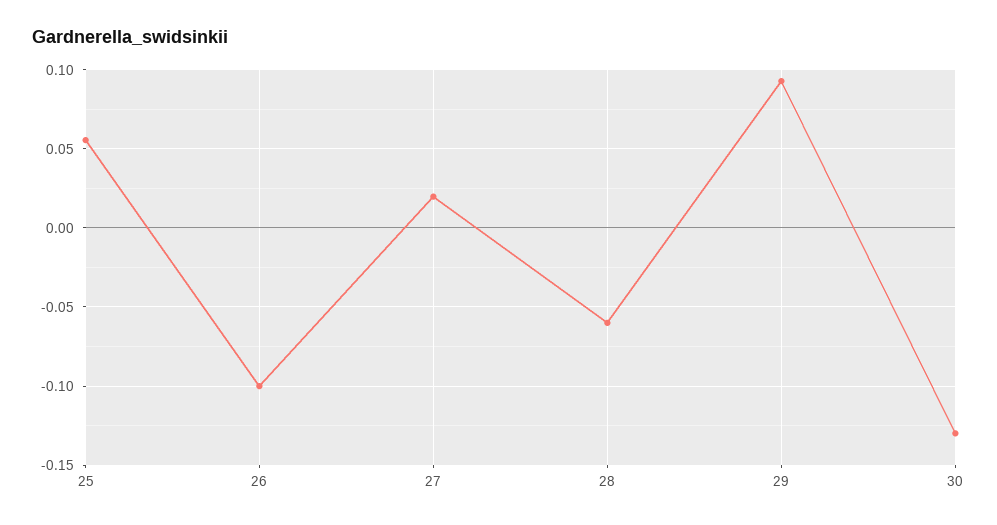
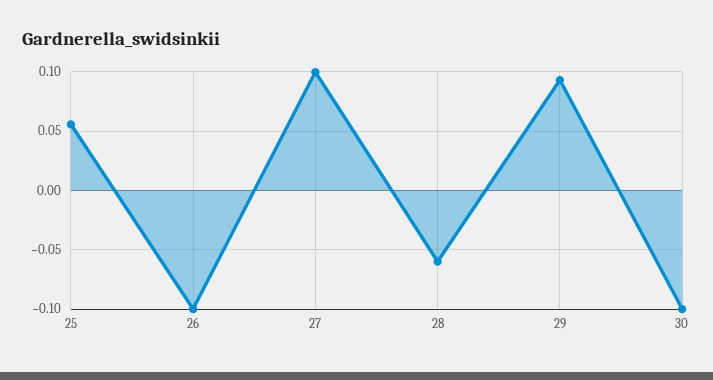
  {
    "25": 0.055,
    "26": -0.1,
-   "27": 0.02,
+   "27": 0.1,
    "28": -0.06,
    "29": 0.095,
-   "30": -0.13
+   "30": -0.1
  }

